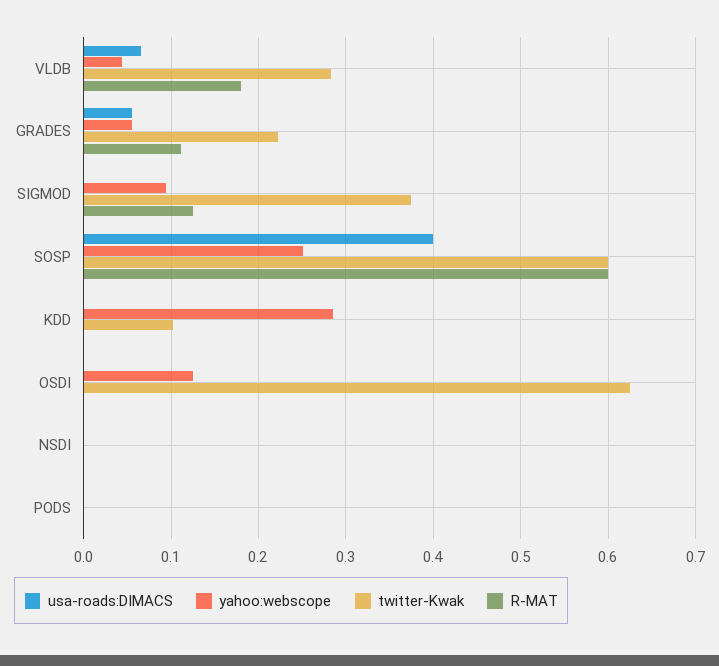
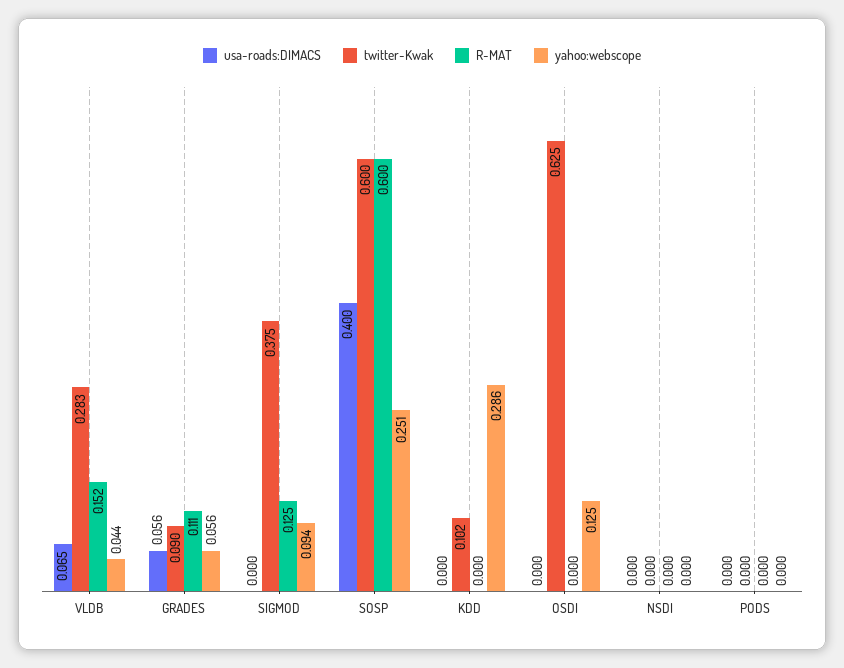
  {
    "usa-roads:DIMACS": {
      "VLDB": 0.065,
      "GRADES": 0.056,
      "SIGMOD": 0,
      "SOSP": 0.4,
      "KDD": 0,
      "OSDI": 0,
      "NSDI": 0,
      "PODS": 0
    },
    "yahoo:webscope": {
      "VLDB": 0.044,
      "GRADES": 0.056,
      "SIGMOD": 0.094,
      "SOSP": 0.251,
      "KDD": 0.286,
      "OSDI": 0.125,
      "NSDI": 0,
      "PODS": 0
    },
    "twitter-Kwak": {
      "VLDB": 0.283,
-     "GRADES": 0.22,
+     "GRADES": 0.09,
      "SIGMOD": 0.375,
      "SOSP": 0.6,
      "KDD": 0.102,
      "OSDI": 0.625,
      "NSDI": 0,
      "PODS": 0
    },
    "R-MAT": {
-     "VLDB": 0.18,
+     "VLDB": 0.152,
      "GRADES": 0.111,
      "SIGMOD": 0.125,
      "SOSP": 0.6,
      "KDD": 0,
      "OSDI": 0,
      "NSDI": 0,
      "PODS": 0
    }
  }

